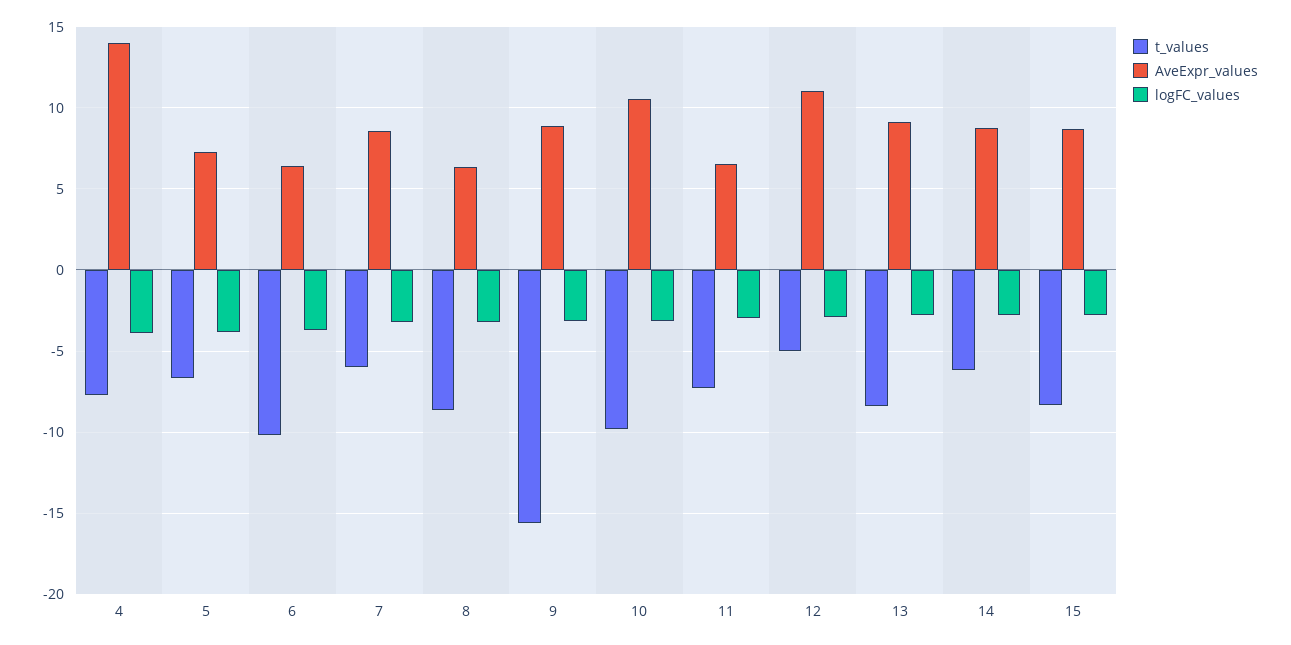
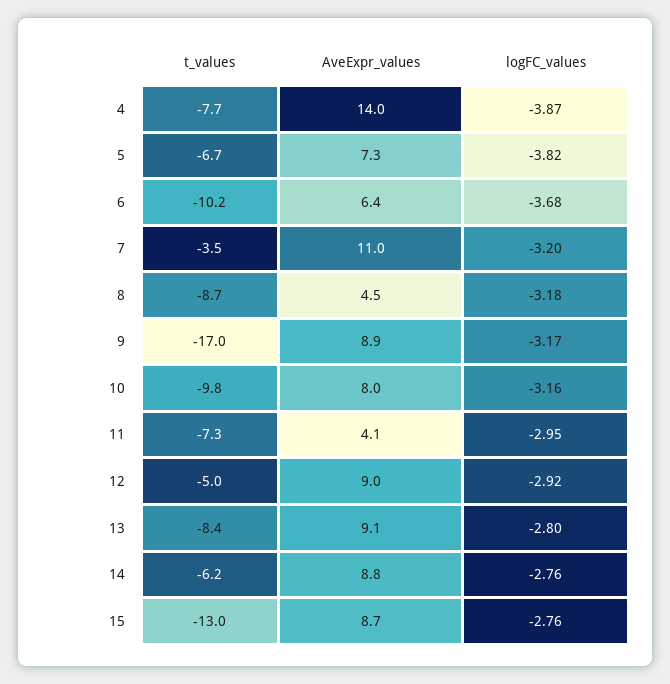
  {
    "t_values": {
      "4": -7.7,
      "5": -6.7,
      "6": -10.2,
-     "7": -6,
+     "7": -3.5,
      "8": -8.7,
-     "9": -15.5,
+     "9": -17,
      "10": -9.8,
      "11": -7.3,
      "12": -5,
      "13": -8.4,
      "14": -6.2,
-     "15": -8.5
+     "15": -13
    },
    "AveExpr_values": {
      "4": 14,
      "5": 7.3,
      "6": 6.4,
-     "7": 8.5,
+     "7": 11,
-     "8": 6.5,
+     "8": 4.5,
      "9": 8.9,
-     "10": 10.5,
+     "10": 8,
-     "11": 6.5,
+     "11": 4.1,
-     "12": 11,
+     "12": 9,
      "13": 9.1,
      "14": 8.8,
      "15": 8.7
    },
    "logFC_values": {
      "4": -3.87,
      "5": -3.82,
      "6": -3.68,
      "7": -3.2,
      "8": -3.18,
      "9": -3.17,
      "10": -3.16,
      "11": -2.95,
      "12": -2.92,
      "13": -2.8,
      "14": -2.76,
      "15": -2.76
    }
  }

